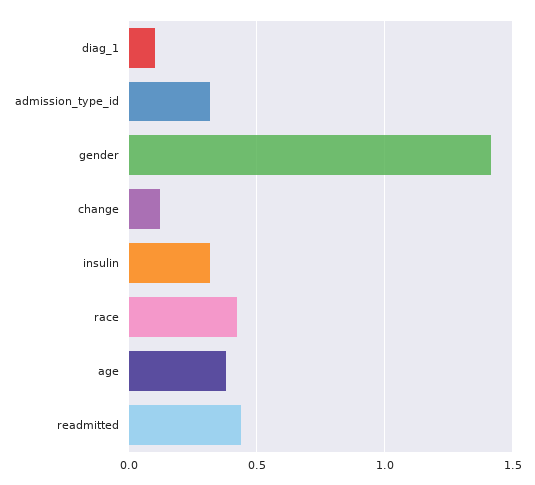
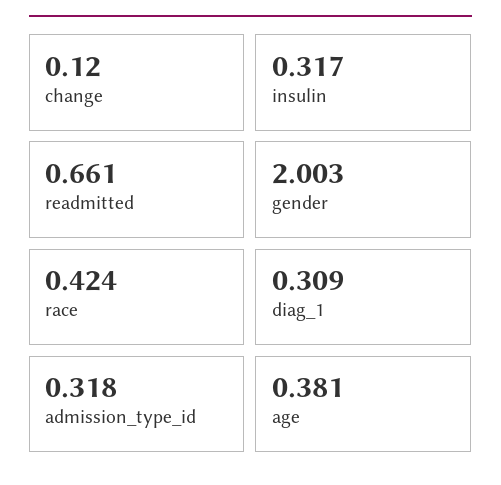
  {
-   "diag_1": 0.1,
+   "diag_1": 0.309,
    "admission_type_id": 0.318,
-   "gender": 1.4,
+   "gender": 2.003,
    "change": 0.12,
    "insulin": 0.317,
    "race": 0.424,
    "age": 0.381,
-   "readmitted": 0.45
+   "readmitted": 0.661
  }

